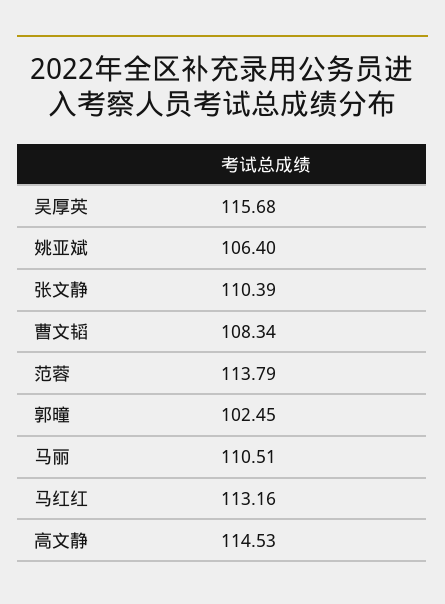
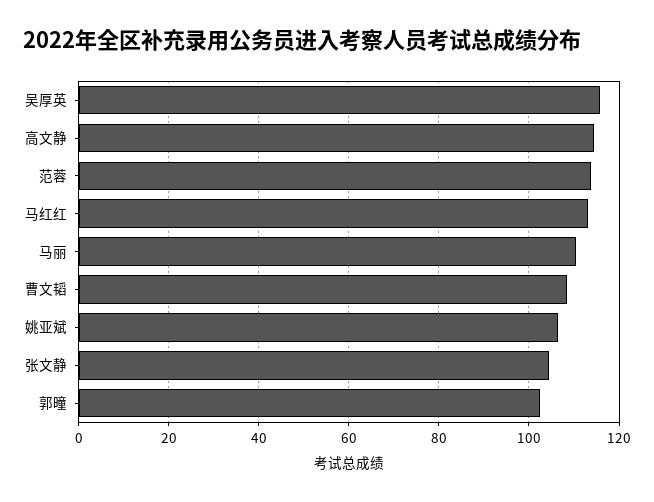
  {
    "吴厚英": 115.68,
    "姚亚斌": 106.4,
-   "张文静": 110.39,
+   "张文静": 104,
    "曹文韬": 108.34,
    "范蓉": 113.79,
    "郭曈": 102.45,
    "马丽": 110.51,
    "马红红": 113.16,
    "高文静": 114.53
  }

